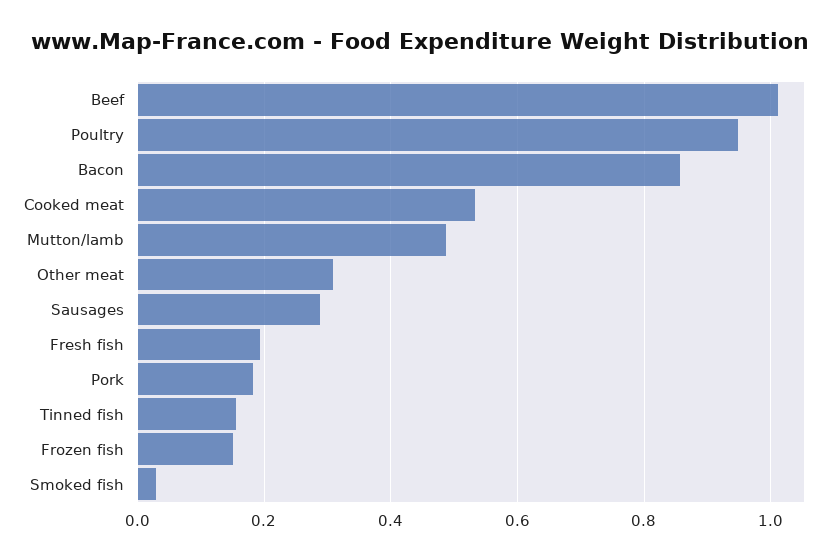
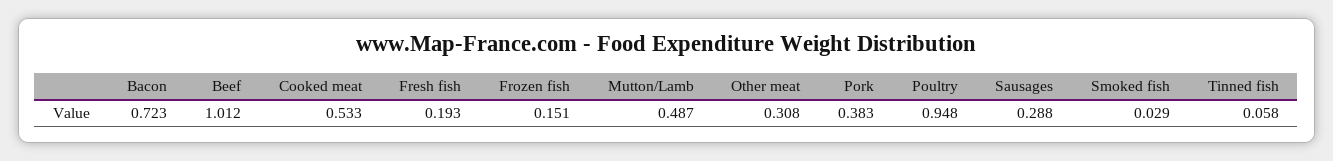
  {
    "Beef": 1.012,
    "Poultry": 0.948,
-   "Bacon": 0.86,
+   "Bacon": 0.723,
    "Cooked meat": 0.533,
    "Mutton/lamb": 0.487,
    "Other meat": 0.308,
    "Sausages": 0.288,
    "Fresh fish": 0.193,
-   "Pork": 0.18,
+   "Pork": 0.383,
-   "Tinned fish": 0.16,
+   "Tinned fish": 0.058,
    "Frozen fish": 0.151,
    "Smoked fish": 0.029
  }

